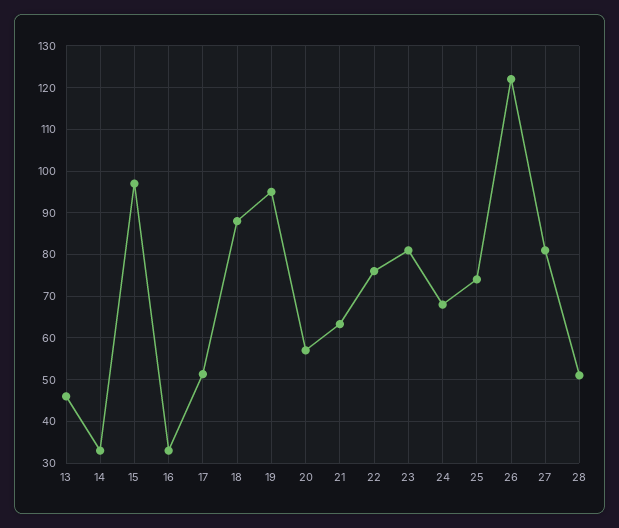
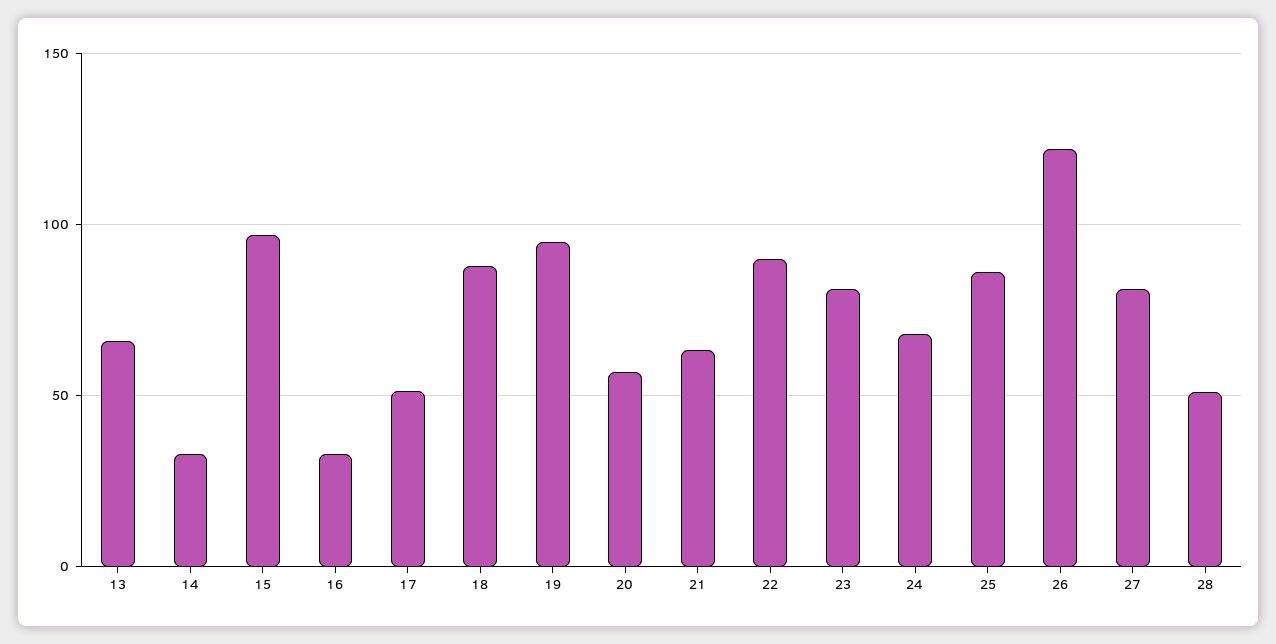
  {
-   "13": 46,
+   "13": 65,
    "14": 34,
    "15": 98,
    "16": 34,
    "17": 52,
    "18": 88,
    "19": 96,
    "20": 58,
    "21": 64,
-   "22": 76,
+   "22": 90,
    "23": 82,
    "24": 68,
-   "25": 74,
+   "25": 85,
    "26": 122,
    "27": 82,
    "28": 52
  }

